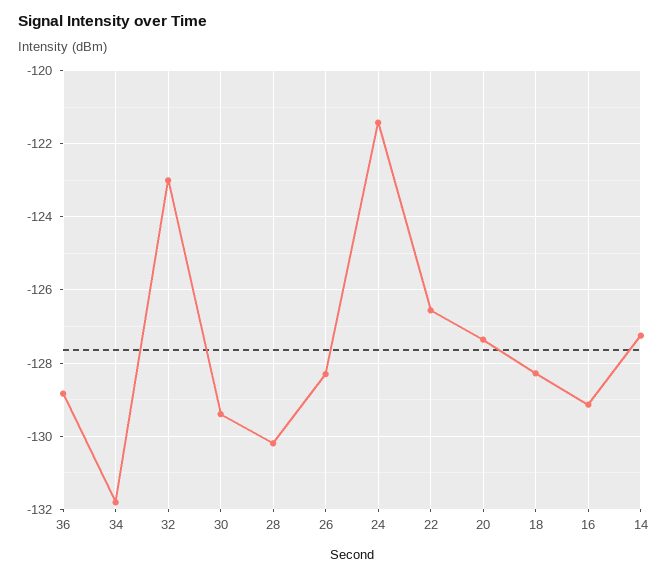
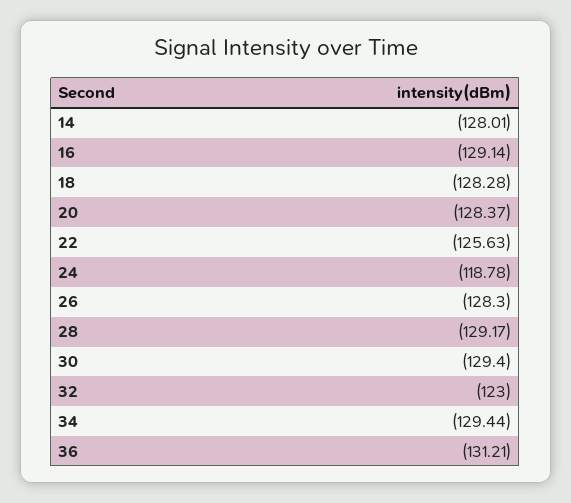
  {
-   "36": -128.8,
+   "36": -131.21,
-   "34": -131.8,
+   "34": -129.44,
    "32": -123,
    "30": -129.4,
-   "28": -130.2,
+   "28": -129.17,
    "26": -128.3,
-   "24": -121.4,
+   "24": -118.78,
-   "22": -126.6,
+   "22": -125.63,
-   "20": -127.4,
+   "20": -128.37,
    "18": -128.28,
    "16": -129.14,
-   "14": -127.2
+   "14": -128.01
  }

